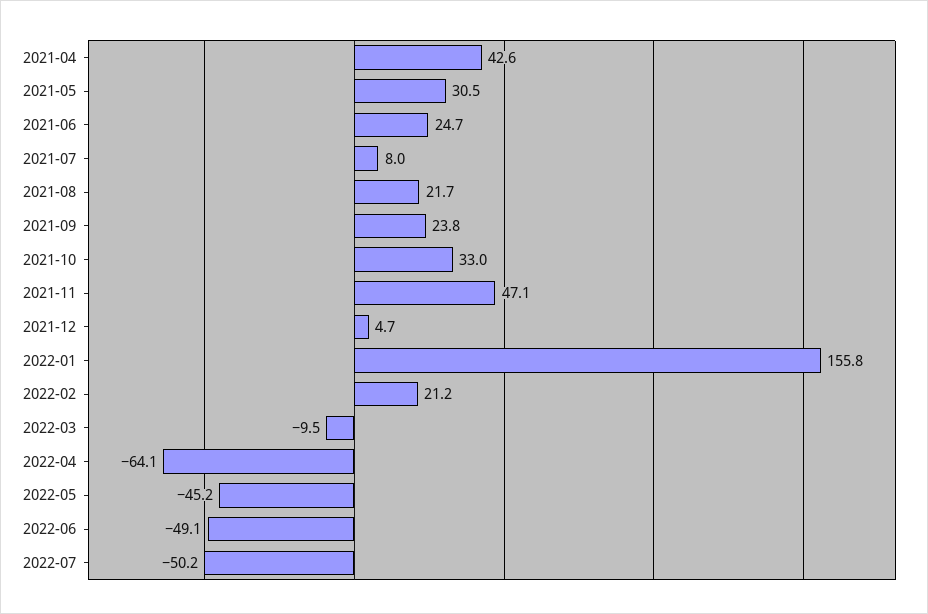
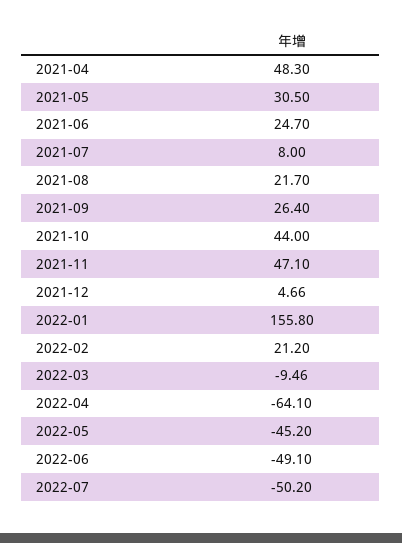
  {
-   "2021-04": 42.6,
+   "2021-04": 48.3,
    "2021-05": 30.5,
    "2021-06": 24.7,
    "2021-07": 8,
    "2021-08": 21.7,
-   "2021-09": 23.8,
+   "2021-09": 26.4,
-   "2021-10": 33,
+   "2021-10": 44,
    "2021-11": 47.1,
    "2021-12": 4.66,
    "2022-01": 155.8,
    "2022-02": 21.2,
    "2022-03": -9.46,
    "2022-04": -64.1,
    "2022-05": -45.2,
    "2022-06": -49.1,
    "2022-07": -50.2
  }

